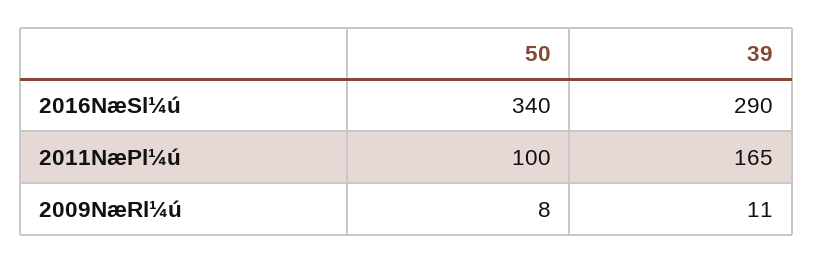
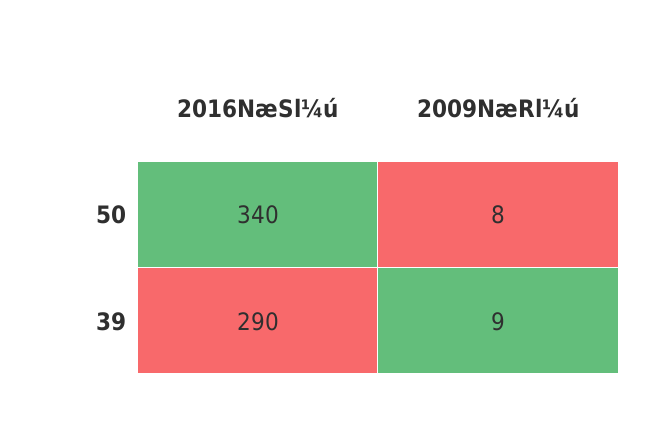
  {
    "50": {
      "2016NæSl¼ú": 340,
-     "2011NæPl¼ú": 100,
      "2009NæRl¼ú": 8
    },
    "39": {
      "2016NæSl¼ú": 290,
-     "2011NæPl¼ú": 165,
-     "2009NæRl¼ú": 11
+     "2009NæRl¼ú": 9
    }
  }

